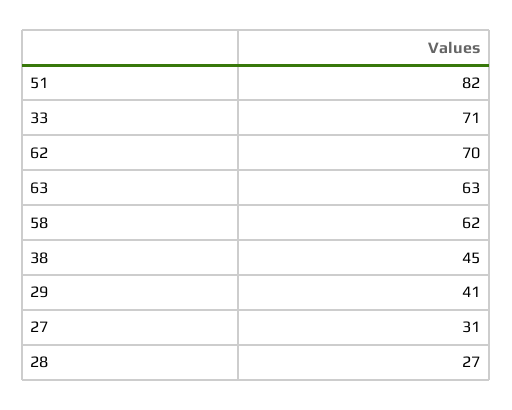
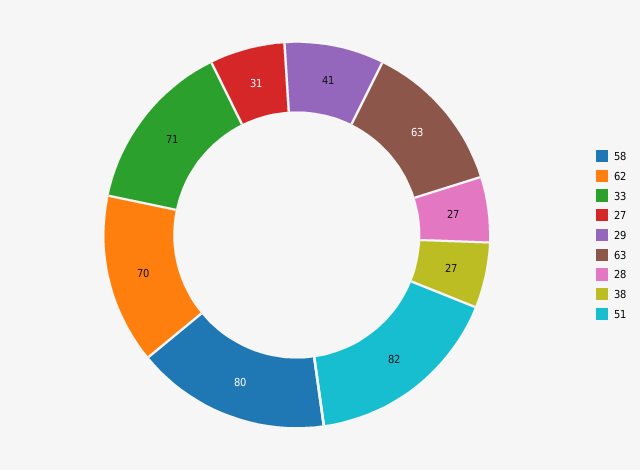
  {
    "51": 82,
    "33": 71,
    "62": 70,
    "63": 63,
-   "58": 62,
+   "58": 80,
-   "38": 45,
+   "38": 27,
    "29": 41,
    "27": 31,
    "28": 27
  }

